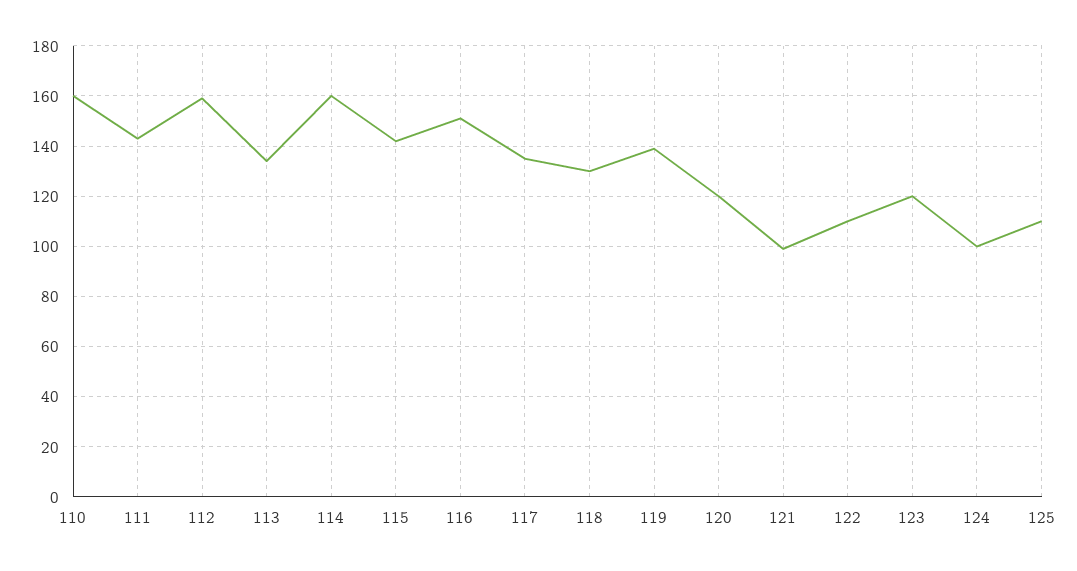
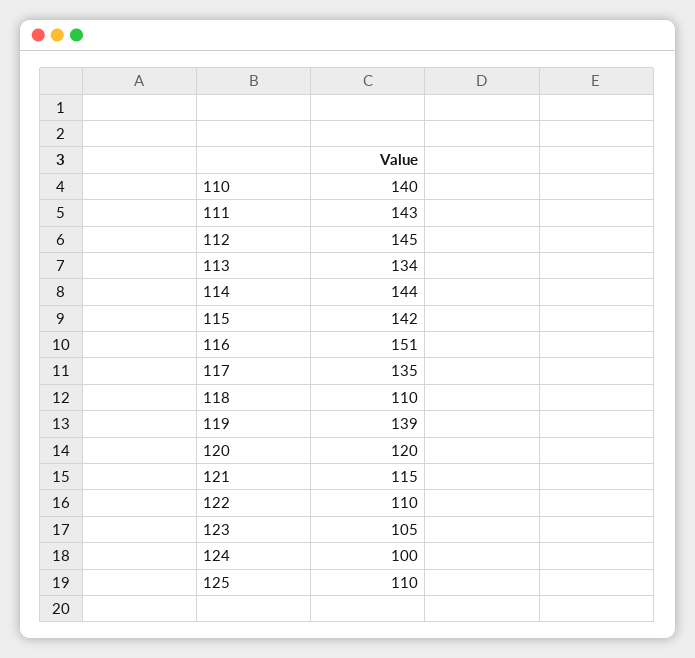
  {
-   "110": 160,
+   "110": 140,
    "111": 143,
-   "112": 160,
+   "112": 145,
    "113": 134,
-   "114": 160,
+   "114": 144,
    "115": 142,
    "116": 151,
    "117": 135,
-   "118": 130,
+   "118": 110,
    "119": 139,
    "120": 120,
-   "121": 100,
+   "121": 115,
    "122": 110,
-   "123": 120,
+   "123": 105,
    "124": 100,
    "125": 110
  }

